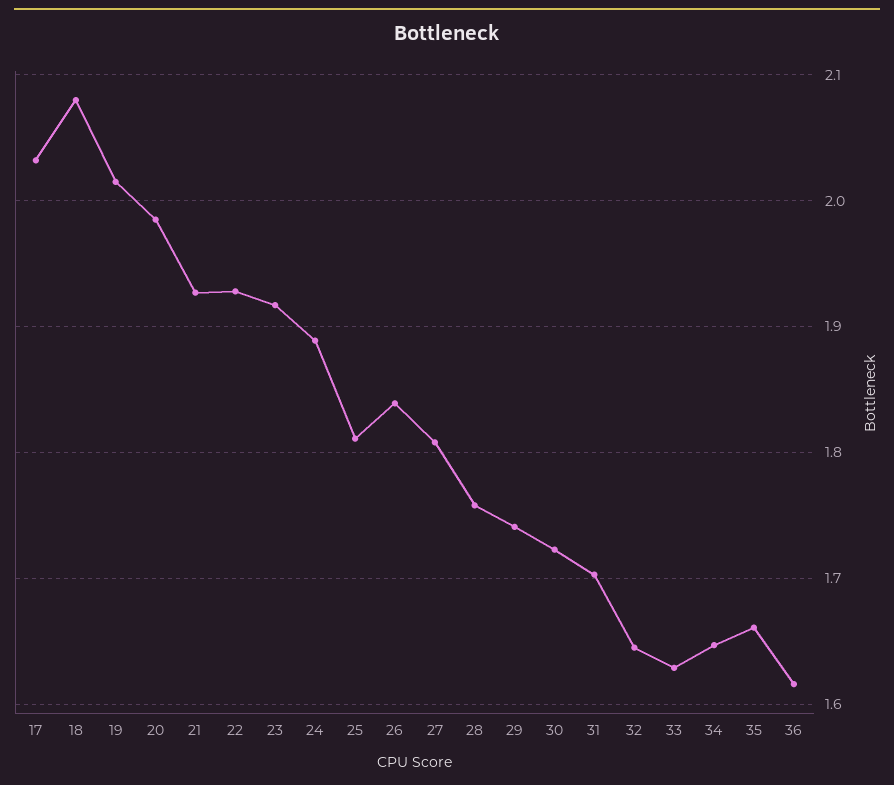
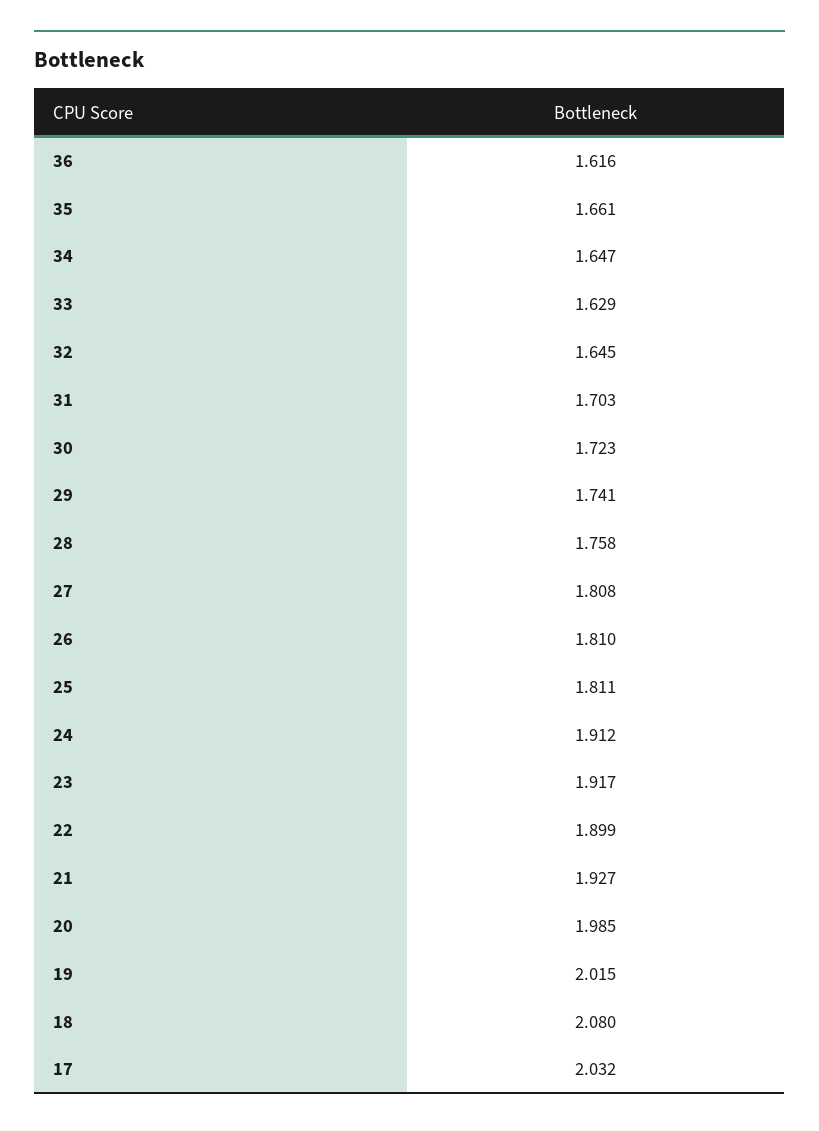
  {
    "17": 2.032,
    "18": 2.08,
    "19": 2.015,
    "20": 1.985,
    "21": 1.927,
-   "22": 1.93,
+   "22": 1.899,
    "23": 1.917,
-   "24": 1.89,
+   "24": 1.912,
    "25": 1.811,
-   "26": 1.84,
+   "26": 1.81,
    "27": 1.808,
    "28": 1.758,
    "29": 1.741,
    "30": 1.723,
    "31": 1.703,
    "32": 1.645,
    "33": 1.629,
    "34": 1.647,
    "35": 1.661,
    "36": 1.616
  }

